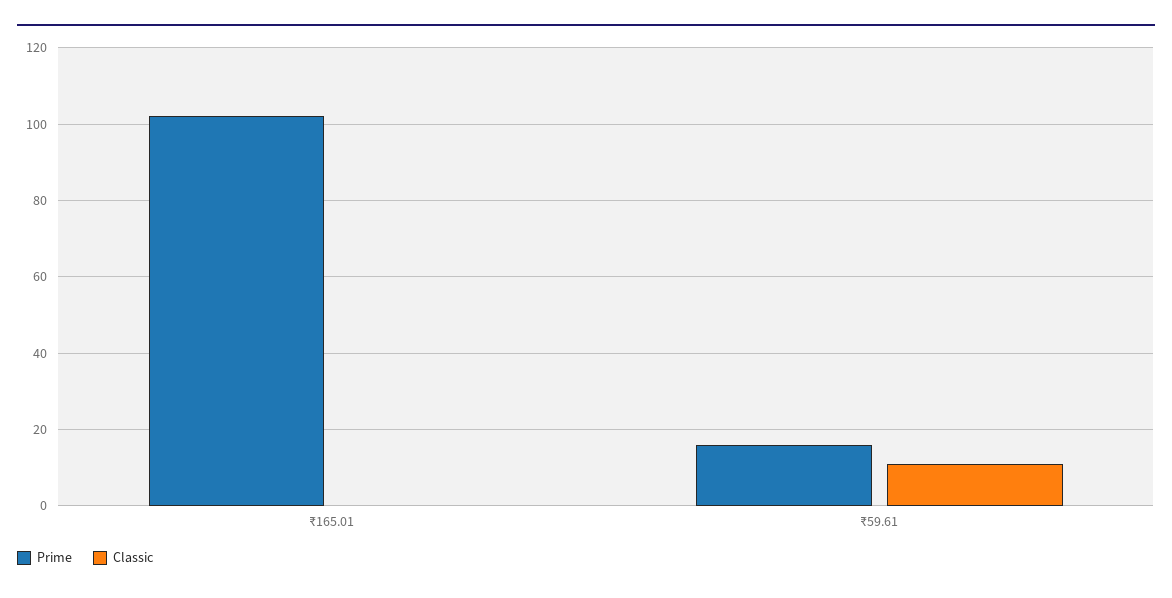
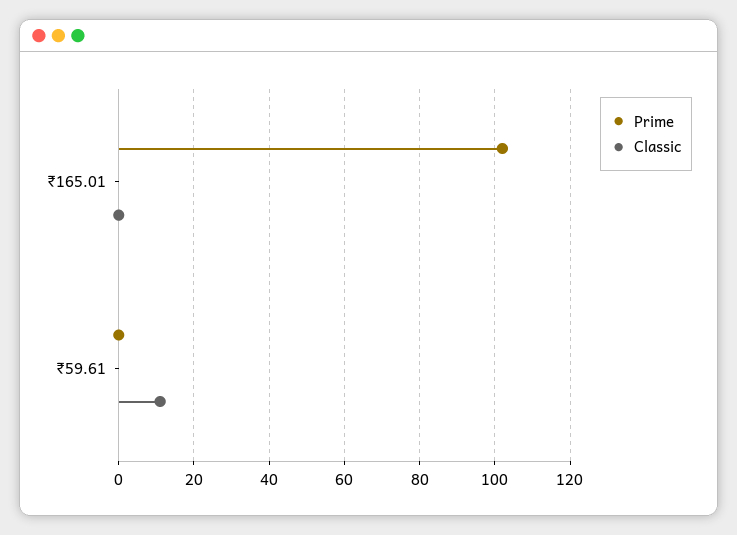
  {
    "Prime": {
      "₹165.01": 100,
-     "₹59.61": 15
+     "₹59.61": 0
    },
    "Classic": {
      "₹165.01": 0,
      "₹59.61": 10
    }
  }

